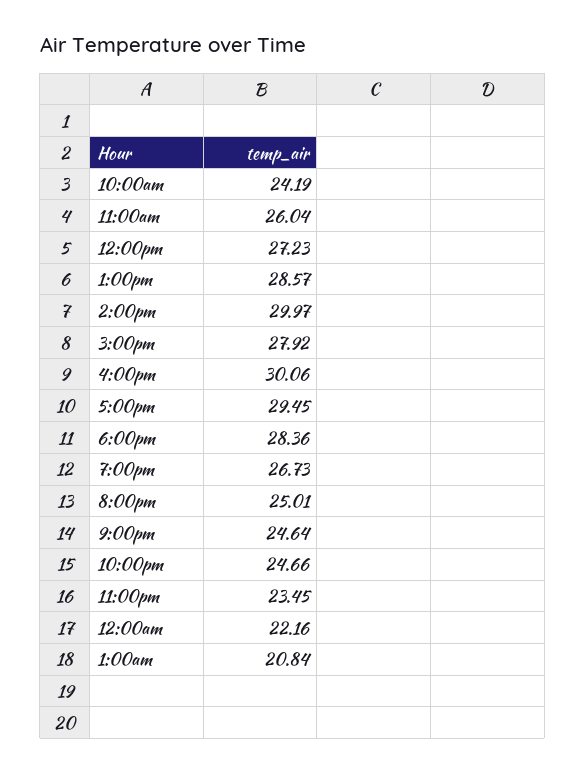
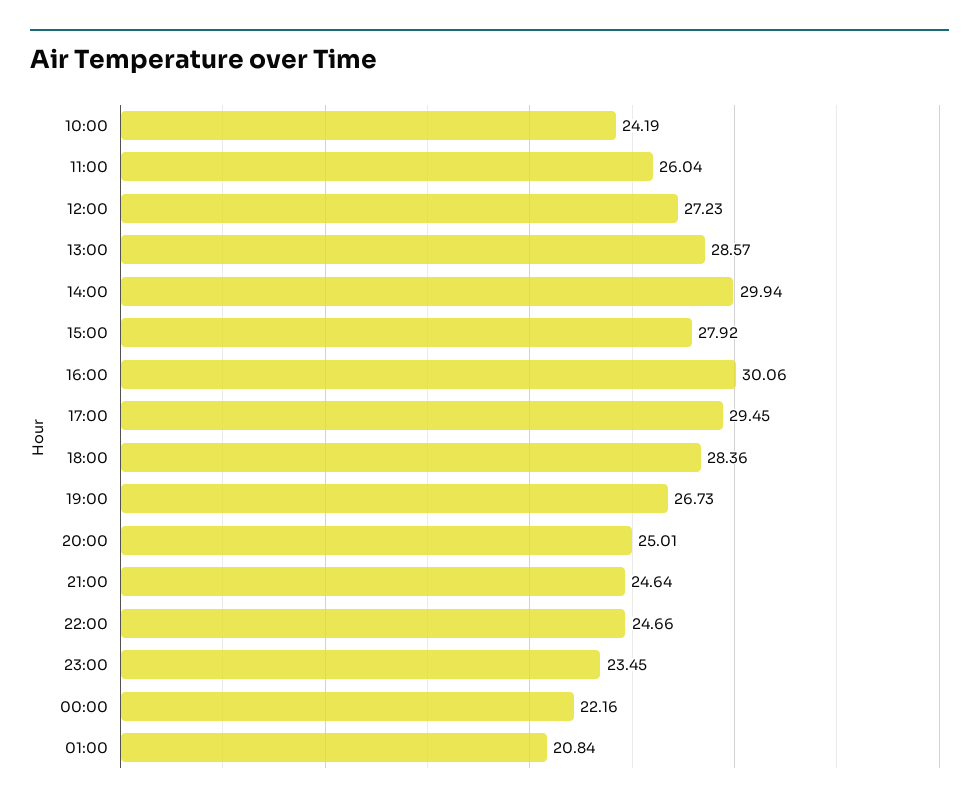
  {
    "10:00am": 24.19,
    "11:00am": 26.04,
    "12:00pm": 27.23,
    "1:00pm": 28.57,
-   "2:00pm": 29.97,
+   "2:00pm": 29.94,
    "3:00pm": 27.92,
    "4:00pm": 30.06,
    "5:00pm": 29.45,
    "6:00pm": 28.36,
    "7:00pm": 26.73,
    "8:00pm": 25.01,
    "9:00pm": 24.64,
    "10:00pm": 24.66,
    "11:00pm": 23.45,
    "12:00am": 22.16,
    "1:00am": 20.84
  }

